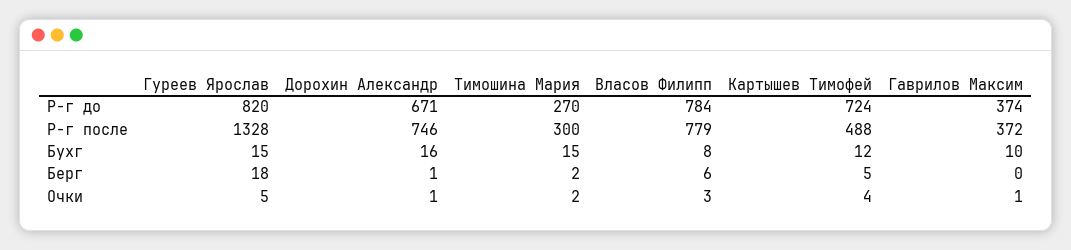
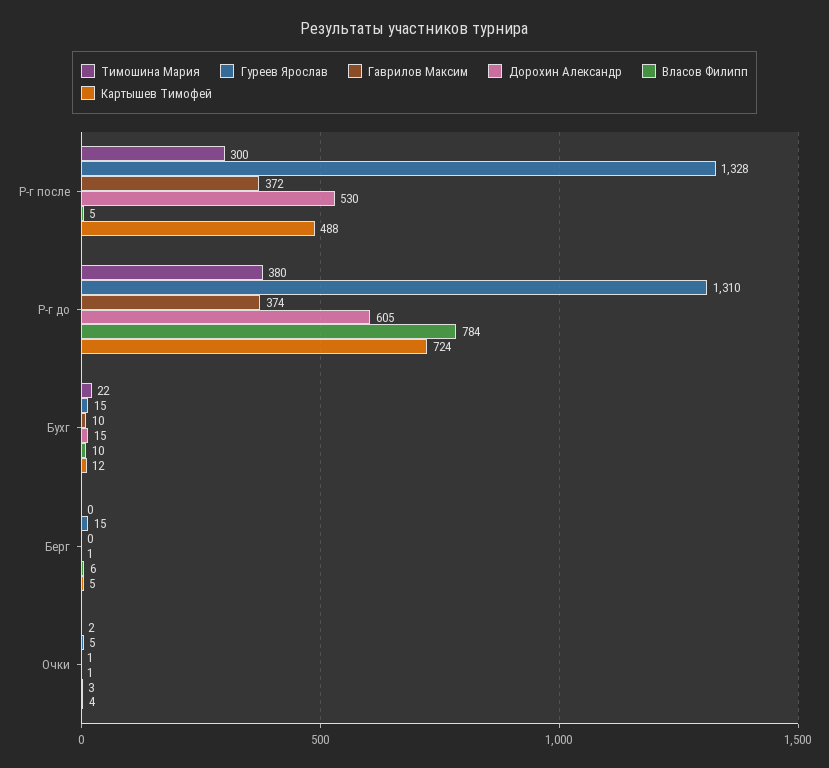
  {
    "Гуреев Ярослав": {
-     "Р-г до": 820,
+     "Р-г до": 1310,
      "Р-г после": 1328,
      "Бухг": 15,
-     "Берг": 18,
+     "Берг": 15,
      "Очки": 5
    },
    "Дорохин Александр": {
-     "Р-г до": 671,
+     "Р-г до": 605,
-     "Р-г после": 746,
+     "Р-г после": 530,
-     "Бухг": 16,
+     "Бухг": 15,
      "Берг": 1,
      "Очки": 1
    },
    "Тимошина Мария": {
-     "Р-г до": 270,
+     "Р-г до": 380,
      "Р-г после": 300,
-     "Бухг": 15,
+     "Бухг": 22,
-     "Берг": 2,
+     "Берг": 0,
      "Очки": 2
    },
    "Власов Филипп": {
      "Р-г до": 784,
-     "Р-г после": 779,
+     "Р-г после": 5,
-     "Бухг": 8,
+     "Бухг": 10,
      "Берг": 6,
      "Очки": 3
    },
    "Картышев Тимофей": {
      "Р-г до": 724,
      "Р-г после": 488,
      "Бухг": 12,
      "Берг": 5,
      "Очки": 4
    },
    "Гаврилов Максим": {
      "Р-г до": 374,
      "Р-г после": 372,
      "Бухг": 10,
      "Берг": 0,
      "Очки": 1
    }
  }

